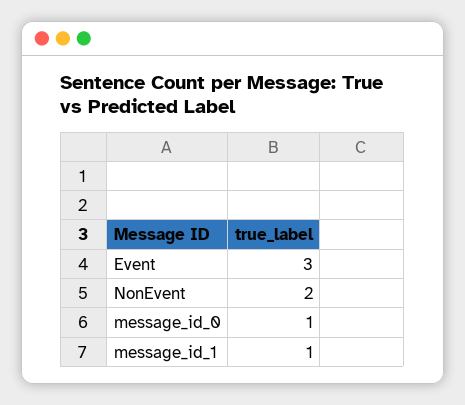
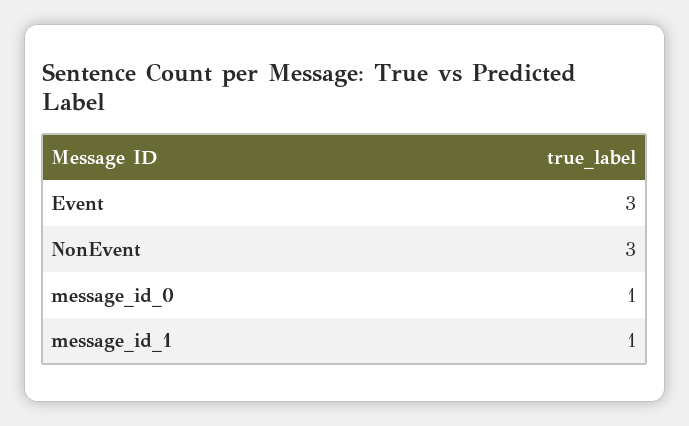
  {
    "Event": 3,
-   "NonEvent": 2,
+   "NonEvent": 3,
    "message_id_0": 1,
    "message_id_1": 1
  }

